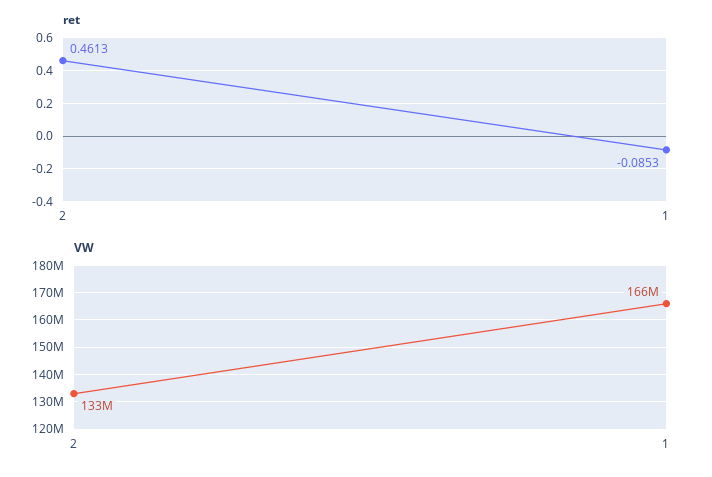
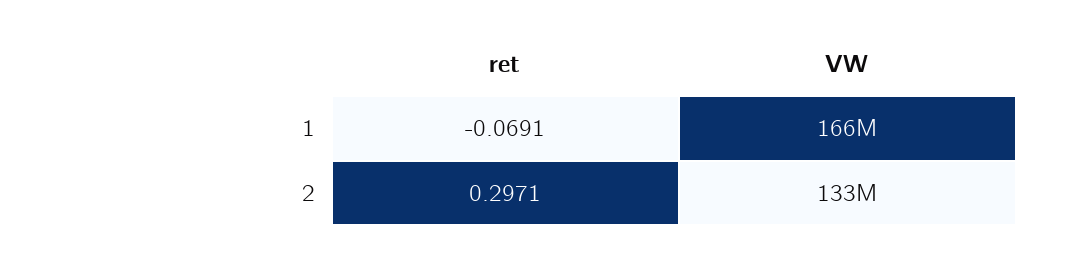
  {
    "ret": {
-     "2": 0.4613,
+     "2": 0.2971,
-     "1": -0.0853
+     "1": -0.0691
    },
    "VW": {
      "2": 133000000,
      "1": 166000000
    }
  }

